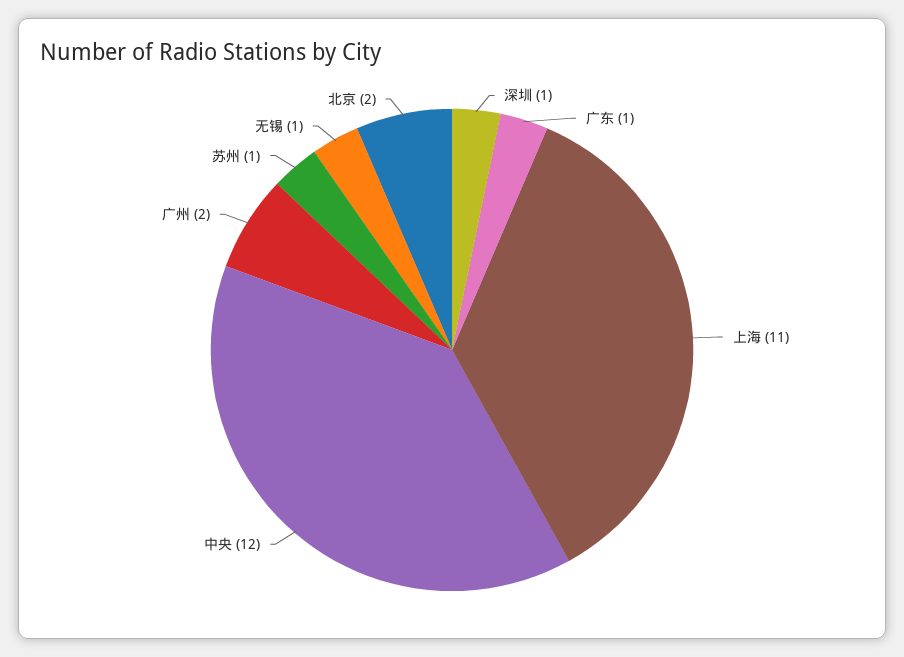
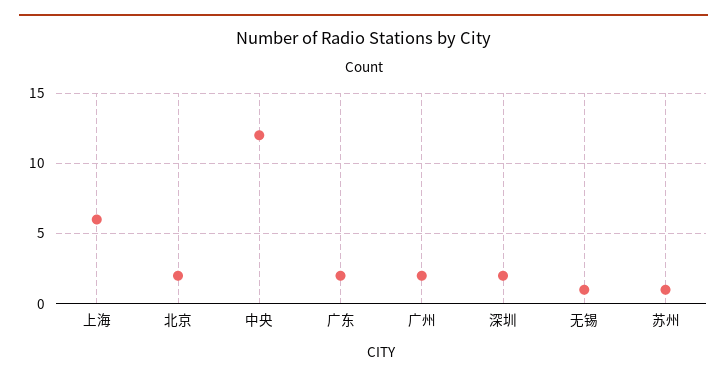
  {
-   "深圳": 1,
+   "深圳": 2,
-   "广东": 1,
+   "广东": 2,
-   "上海": 11,
+   "上海": 6,
    "中央": 12,
    "广州": 2,
    "苏州": 1,
    "无锡": 1,
    "北京": 2
  }

